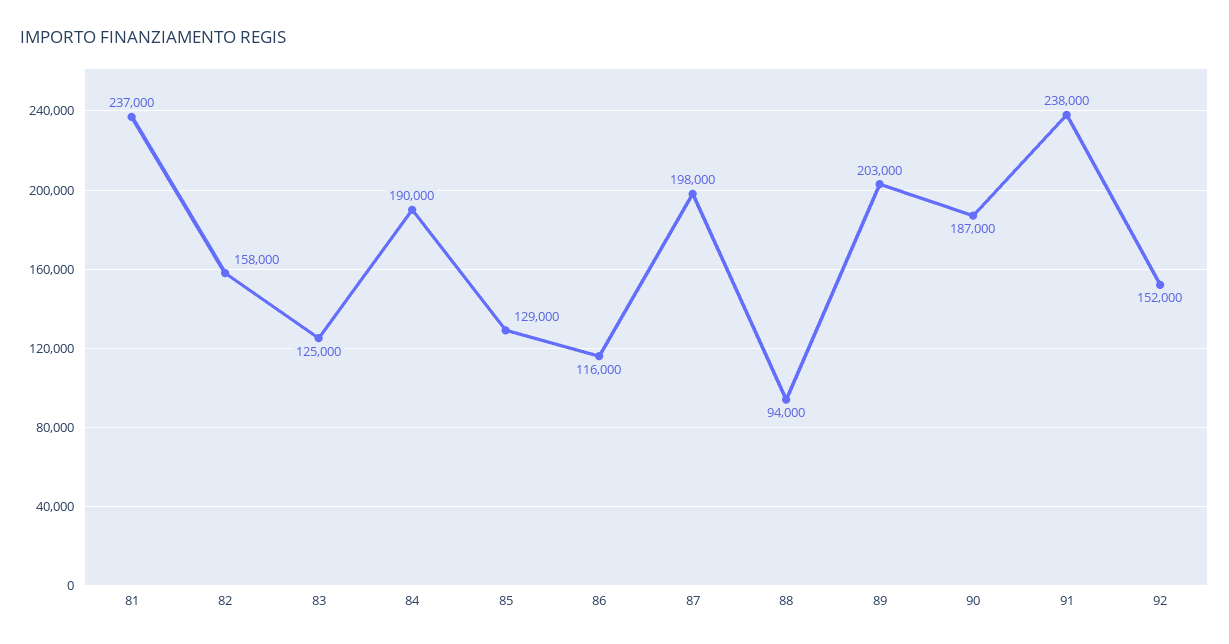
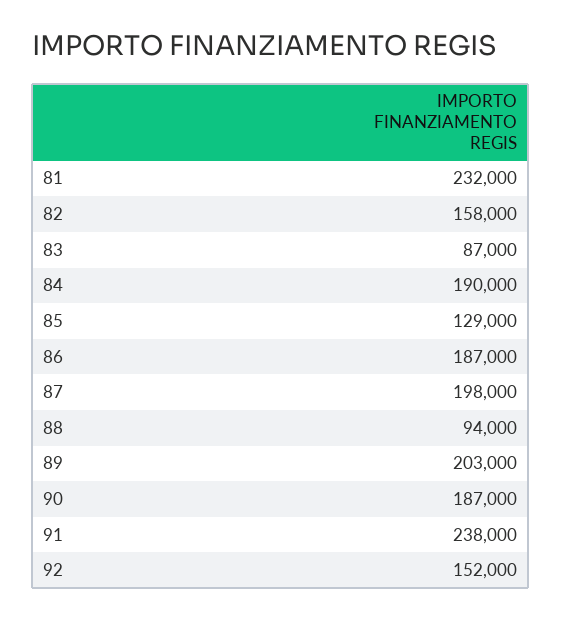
  {
-   "81": 237000,
+   "81": 232000,
    "82": 158000,
-   "83": 125000,
+   "83": 87000,
    "84": 190000,
    "85": 129000,
-   "86": 116000,
+   "86": 187000,
    "87": 198000,
    "88": 94000,
    "89": 203000,
    "90": 187000,
    "91": 238000,
    "92": 152000
  }

